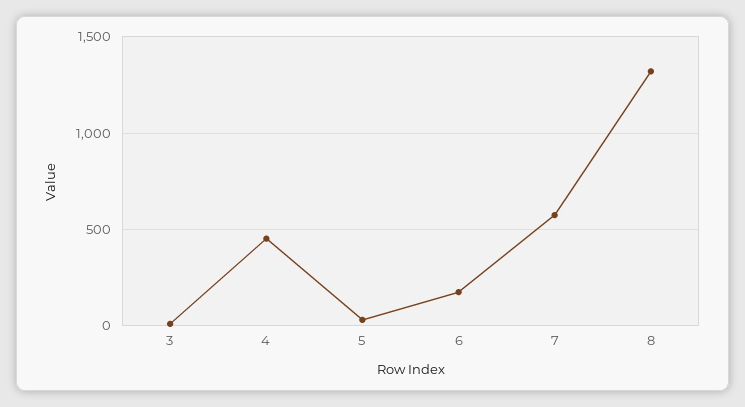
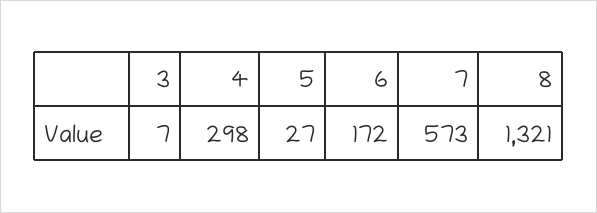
  {
    "3": 7,
-   "4": 450,
+   "4": 298,
    "5": 27,
    "6": 172,
    "7": 573,
    "8": 1321
  }

